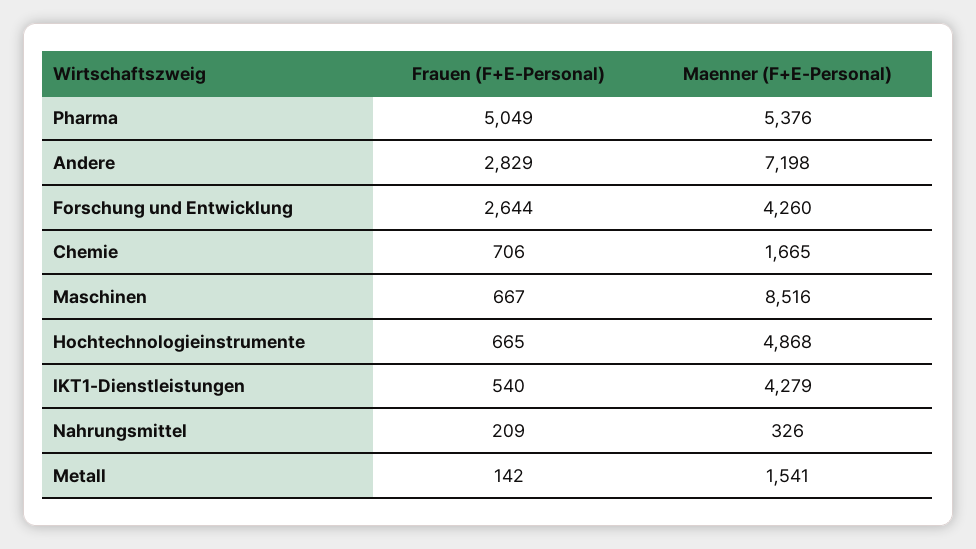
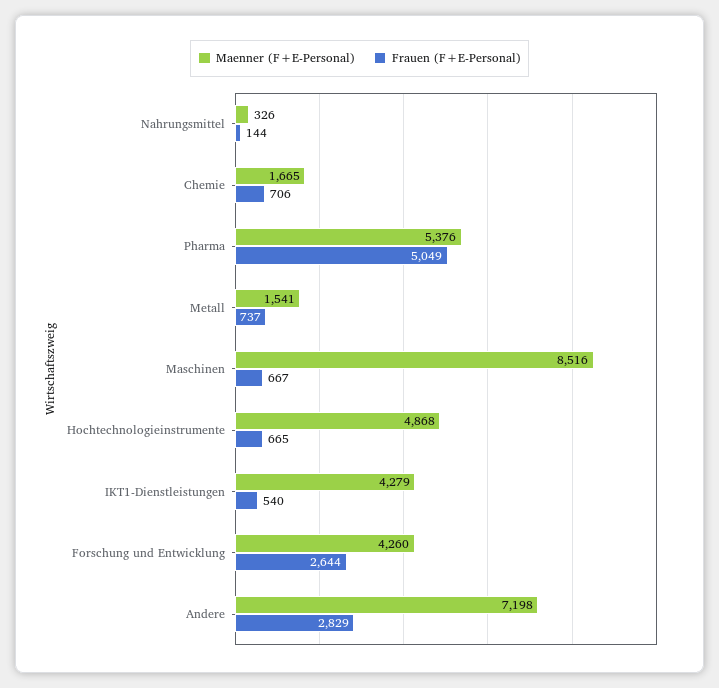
  {
    "Frauen (F+E-Personal)": {
      "Pharma": 5049,
      "Andere": 2829,
      "Forschung und Entwicklung": 2644,
      "Chemie": 706,
      "Maschinen": 667,
      "Hochtechnologieinstrumente": 665,
      "IKT1-Dienstleistungen": 540,
-     "Nahrungsmittel": 209,
+     "Nahrungsmittel": 144,
-     "Metall": 142
+     "Metall": 737
    },
    "Maenner (F+E-Personal)": {
      "Pharma": 5376,
      "Andere": 7198,
      "Forschung und Entwicklung": 4260,
      "Chemie": 1665,
      "Maschinen": 8516,
      "Hochtechnologieinstrumente": 4868,
      "IKT1-Dienstleistungen": 4279,
      "Nahrungsmittel": 326,
      "Metall": 1541
    }
  }

